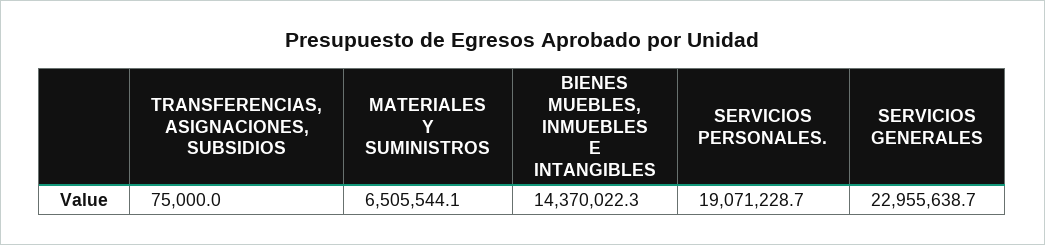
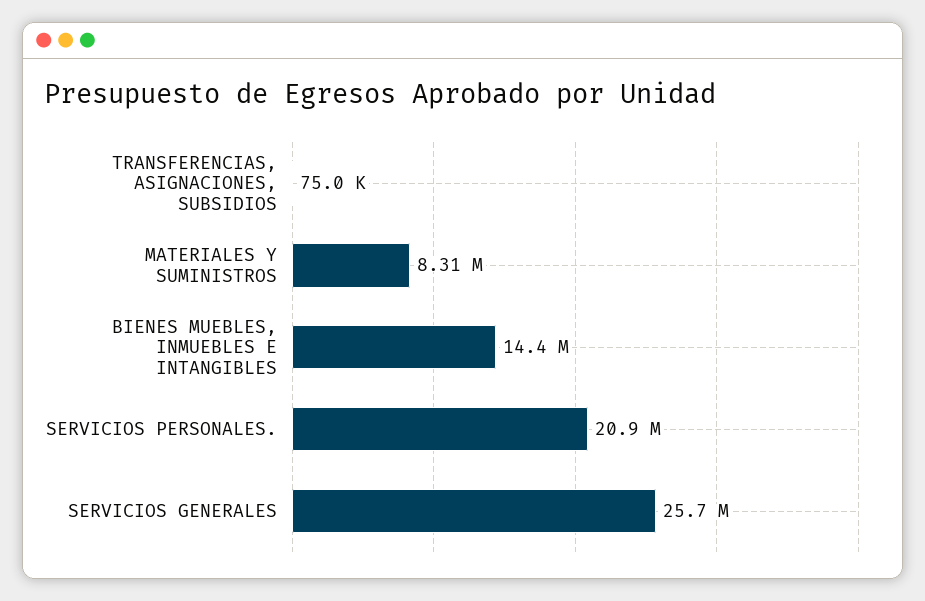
  {
    "TRANSFERENCIAS, ASIGNACIONES, SUBSIDIOS": 75000,
-   "MATERIALES Y SUMINISTROS": 6505544.1,
+   "MATERIALES Y SUMINISTROS": 8310000,
    "BIENES MUEBLES, INMUEBLES E INTANGIBLES": 14370022.3,
-   "SERVICIOS PERSONALES.": 19071228.7,
+   "SERVICIOS PERSONALES.": 20900000,
-   "SERVICIOS GENERALES": 22955638.7
+   "SERVICIOS GENERALES": 25700000
  }

